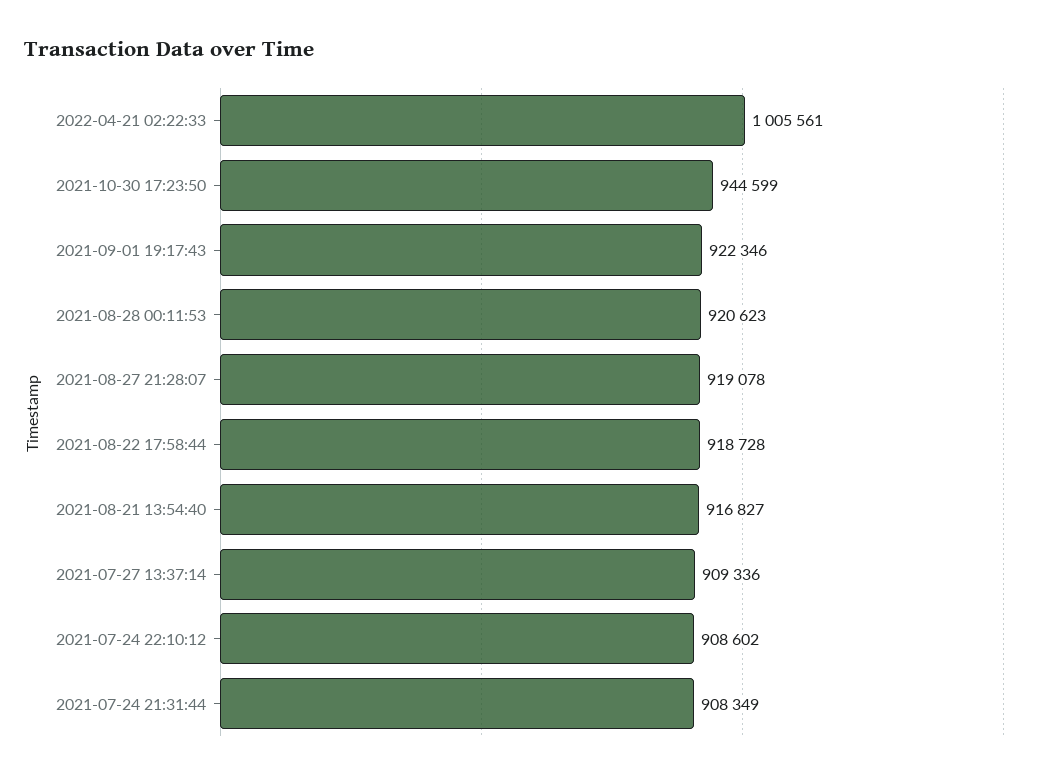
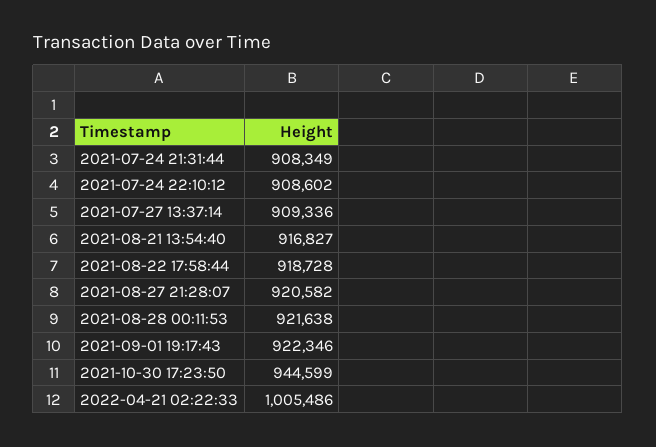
  {
-   "2022-04-21 02:22:33": 1005561,
+   "2022-04-21 02:22:33": 1005486,
    "2021-10-30 17:23:50": 944599,
    "2021-09-01 19:17:43": 922346,
-   "2021-08-28 00:11:53": 920623,
+   "2021-08-28 00:11:53": 921638,
-   "2021-08-27 21:28:07": 919078,
+   "2021-08-27 21:28:07": 920582,
    "2021-08-22 17:58:44": 918728,
    "2021-08-21 13:54:40": 916827,
    "2021-07-27 13:37:14": 909336,
    "2021-07-24 22:10:12": 908602,
    "2021-07-24 21:31:44": 908349
  }

